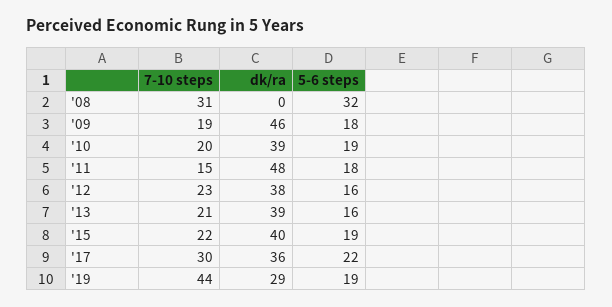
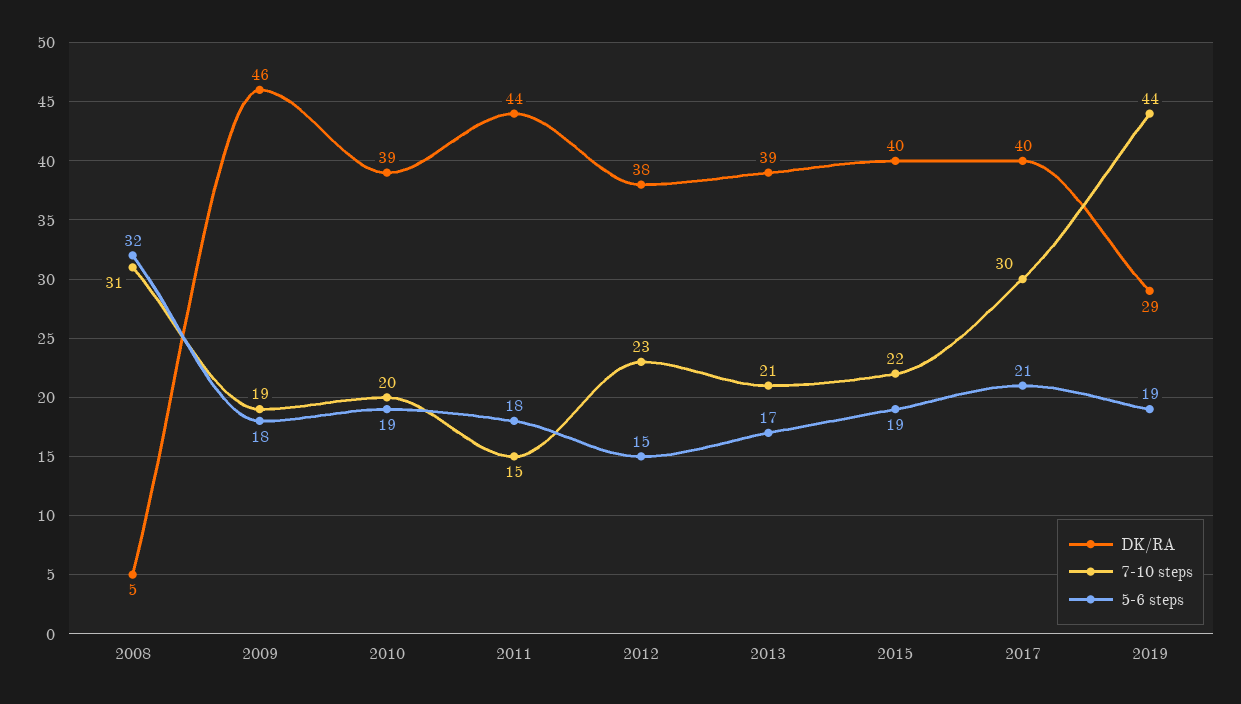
  {
    "7-10 steps": {
      "'08": 31,
      "'09": 19,
      "'10": 20,
      "'11": 15,
      "'12": 23,
      "'13": 21,
      "'15": 22,
      "'17": 30,
      "'19": 44
    },
    "dk/ra": {
-     "'08": 0,
+     "'08": 5,
      "'09": 46,
      "'10": 39,
-     "'11": 48,
+     "'11": 44,
      "'12": 38,
      "'13": 39,
      "'15": 40,
-     "'17": 36,
+     "'17": 40,
      "'19": 29
    },
    "5-6 steps": {
      "'08": 32,
      "'09": 18,
      "'10": 19,
      "'11": 18,
-     "'12": 16,
+     "'12": 15,
-     "'13": 16,
+     "'13": 17,
      "'15": 19,
-     "'17": 22,
+     "'17": 21,
      "'19": 19
    }
  }

